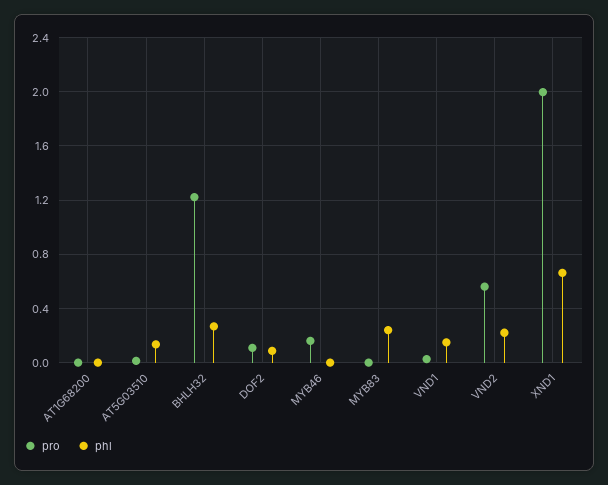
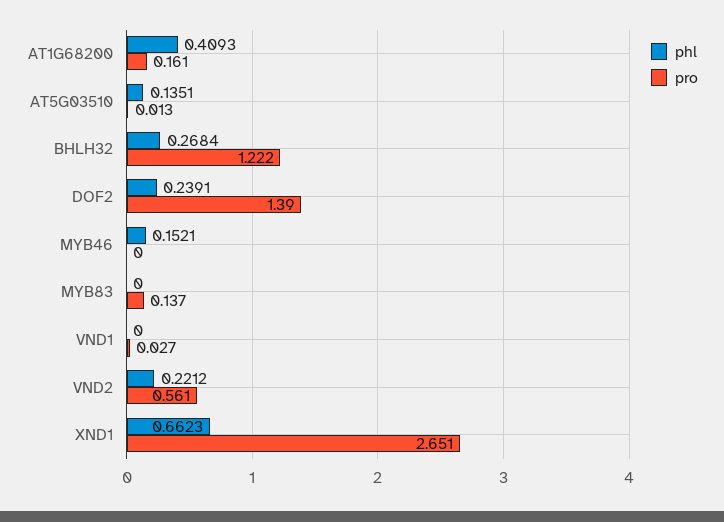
  {
    "pro": {
-     "AT1G68200": 0,
+     "AT1G68200": 0.161,
      "AT5G03510": 0.013,
      "BHLH32": 1.222,
-     "DOF2": 0.1,
+     "DOF2": 1.39,
-     "MYB46": 0.15,
+     "MYB46": 0,
-     "MYB83": 0,
+     "MYB83": 0.137,
      "VND1": 0.027,
      "VND2": 0.561,
-     "XND1": 2
+     "XND1": 2.651
    },
    "phl": {
-     "AT1G68200": 0,
+     "AT1G68200": 0.4093,
      "AT5G03510": 0.1351,
      "BHLH32": 0.2684,
-     "DOF2": 0.1,
+     "DOF2": 0.2391,
-     "MYB46": 0,
+     "MYB46": 0.1521,
-     "MYB83": 0.25,
+     "MYB83": 0,
-     "VND1": 0.15,
+     "VND1": 0,
      "VND2": 0.2212,
      "XND1": 0.6623
    }
  }

